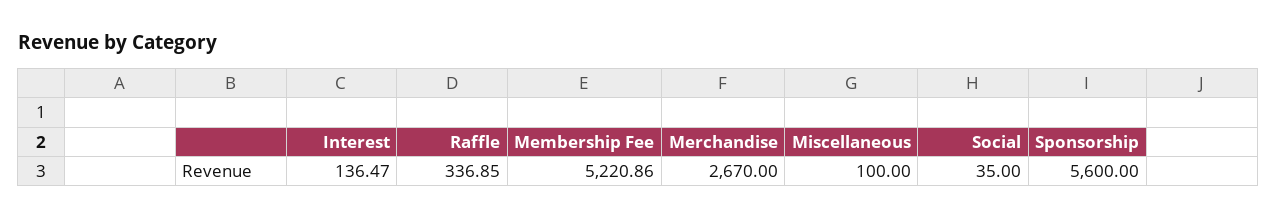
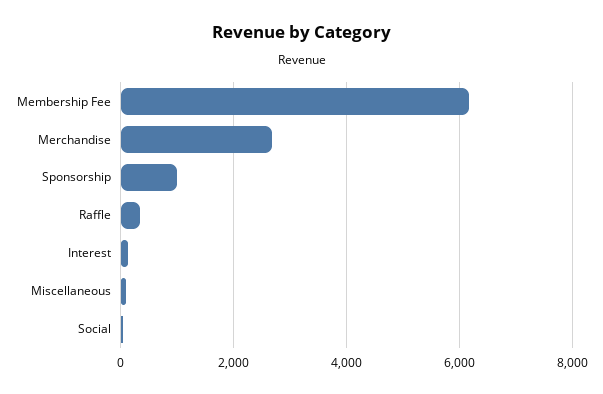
  {
    "Interest": 136.47,
    "Raffle": 336.85,
-   "Membership Fee": 5220.86,
+   "Membership Fee": 6200,
    "Merchandise": 2670,
    "Miscellaneous": 100,
    "Social": 35,
-   "Sponsorship": 5600
+   "Sponsorship": 1000
  }

